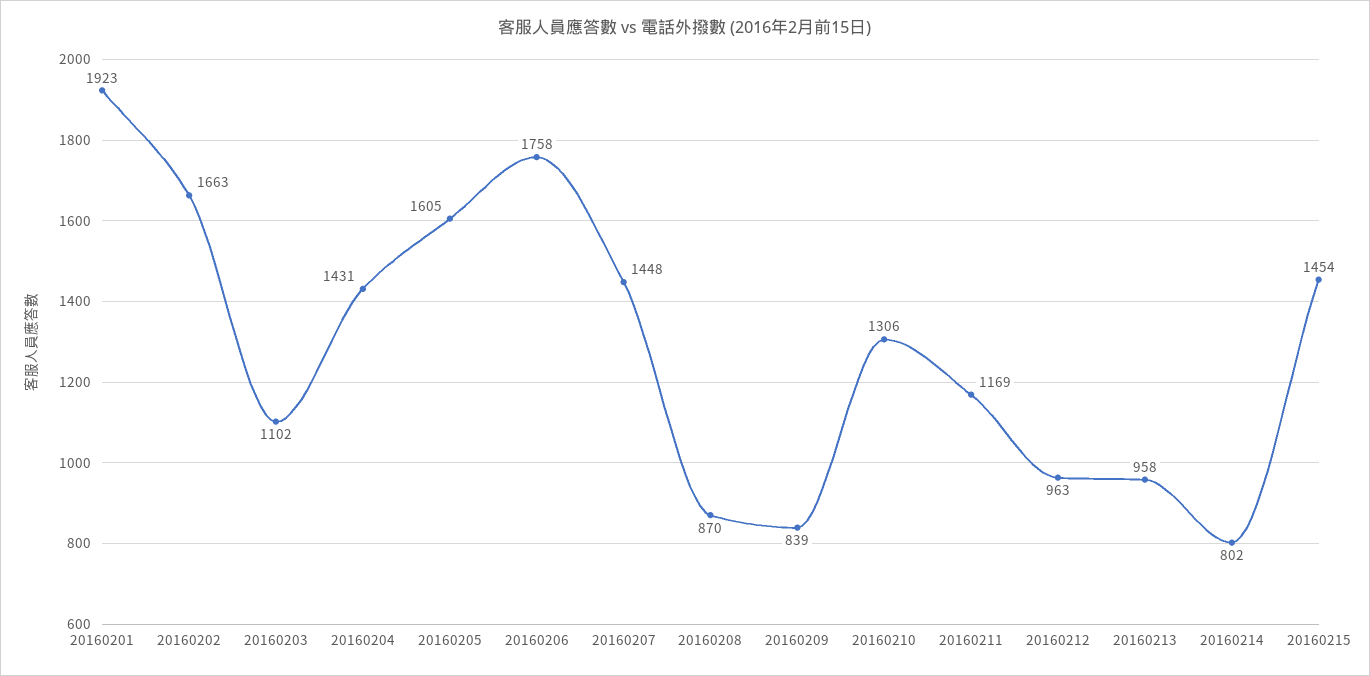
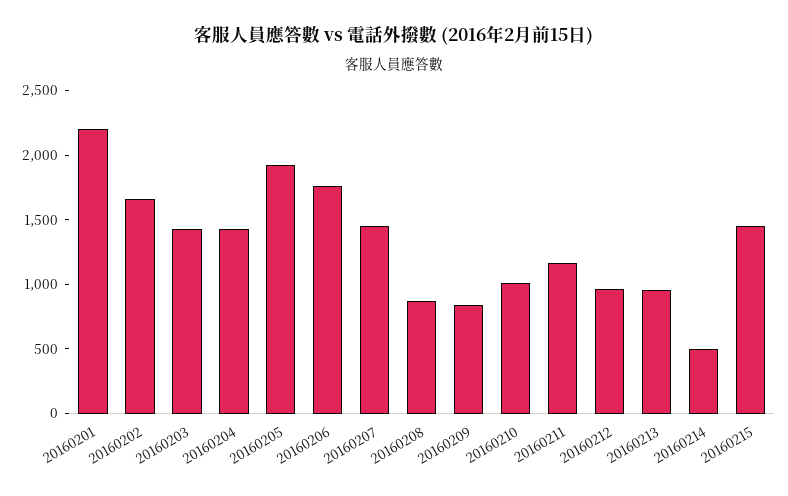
  {
-   "20160201": 1923,
+   "20160201": 2200,
    "20160202": 1663,
-   "20160203": 1102,
+   "20160203": 1400,
    "20160204": 1431,
-   "20160205": 1605,
+   "20160205": 1900,
    "20160206": 1758,
    "20160207": 1448,
    "20160208": 870,
    "20160209": 839,
-   "20160210": 1306,
+   "20160210": 1000,
    "20160211": 1169,
    "20160212": 963,
    "20160213": 958,
-   "20160214": 802,
+   "20160214": 500,
    "20160215": 1454
  }

